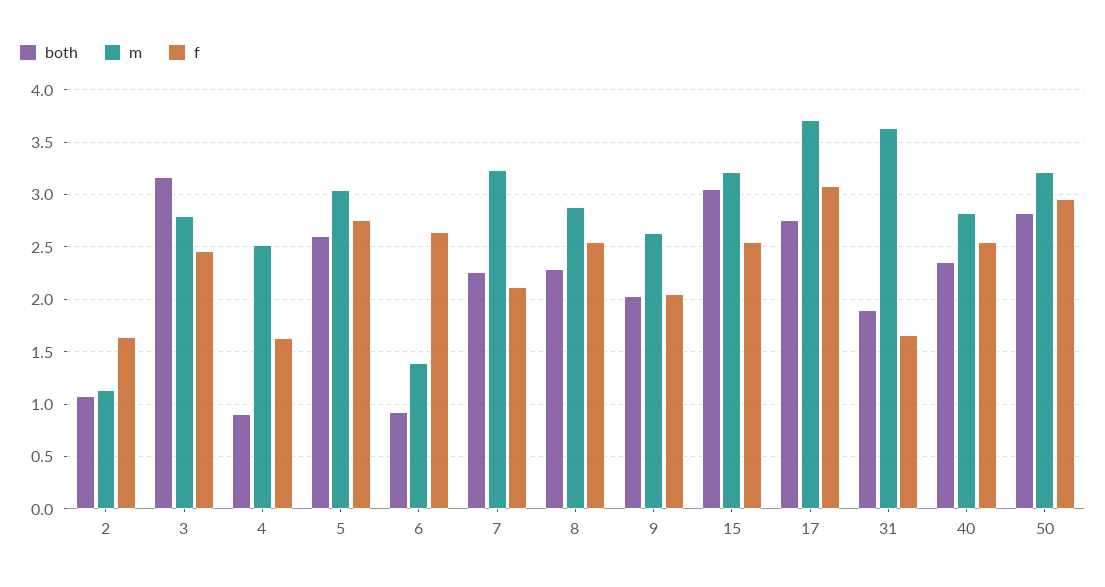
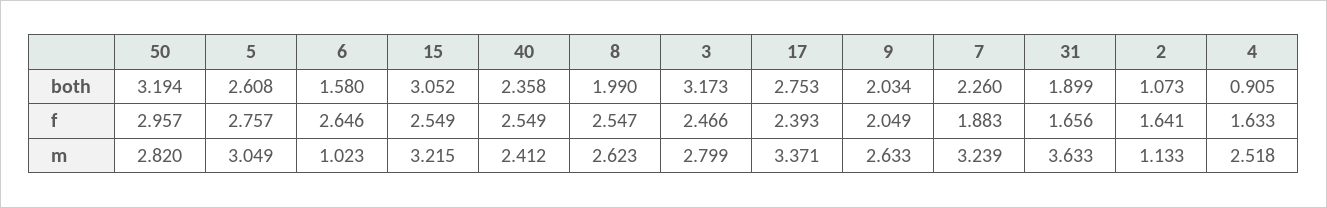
  {
    "both": {
      "2": 1.073,
      "3": 3.173,
      "4": 0.905,
      "5": 2.608,
-     "6": 0.9,
+     "6": 1.58,
      "7": 2.26,
-     "8": 2.3,
+     "8": 1.99,
      "9": 2.034,
      "15": 3.052,
      "17": 2.753,
      "31": 1.899,
      "40": 2.358,
-     "50": 2.8
+     "50": 3.194
    },
    "m": {
      "2": 1.133,
      "3": 2.799,
      "4": 2.518,
      "5": 3.049,
-     "6": 1.4,
+     "6": 1.023,
      "7": 3.239,
-     "8": 2.9,
+     "8": 2.623,
      "9": 2.633,
      "15": 3.215,
-     "17": 3.7,
+     "17": 3.371,
      "31": 3.633,
-     "40": 2.8,
+     "40": 2.412,
-     "50": 3.2
+     "50": 2.82
    },
    "f": {
      "2": 1.641,
      "3": 2.466,
      "4": 1.633,
      "5": 2.757,
      "6": 2.646,
-     "7": 2.1,
+     "7": 1.883,
      "8": 2.547,
      "9": 2.049,
      "15": 2.549,
-     "17": 3.1,
+     "17": 2.393,
      "31": 1.656,
      "40": 2.549,
      "50": 2.957
    }
  }

